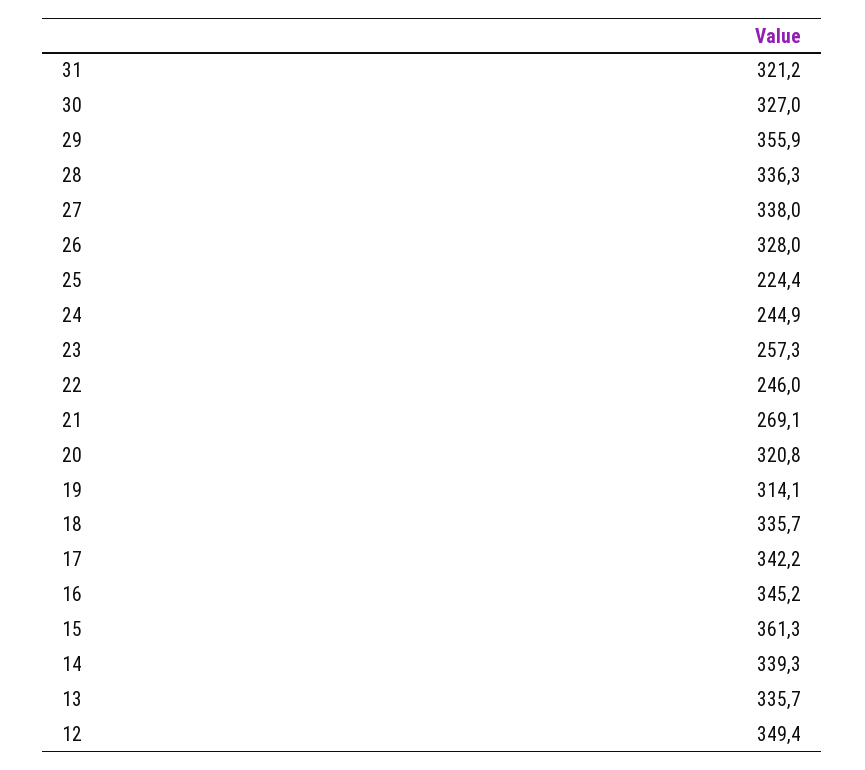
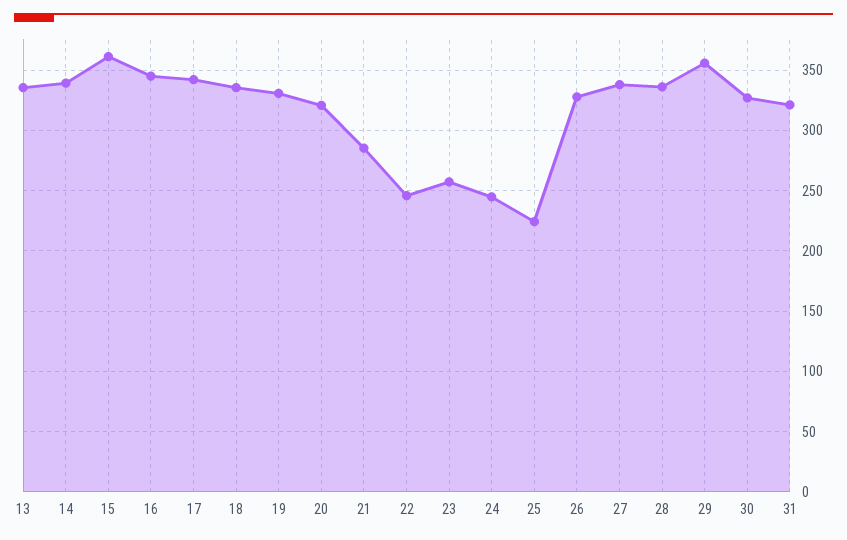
  {
    "31": 321.2,
    "30": 327,
    "29": 355.9,
    "28": 336.3,
    "27": 338,
    "26": 328,
    "25": 224.4,
    "24": 244.9,
    "23": 257.3,
    "22": 246,
-   "21": 269.1,
+   "21": 285,
    "20": 320.8,
-   "19": 314.1,
+   "19": 330,
    "18": 335.7,
    "17": 342.2,
    "16": 345.2,
    "15": 361.3,
    "14": 339.3,
-   "13": 335.7,
+   "13": 335.7
-   "12": 349.4
  }

